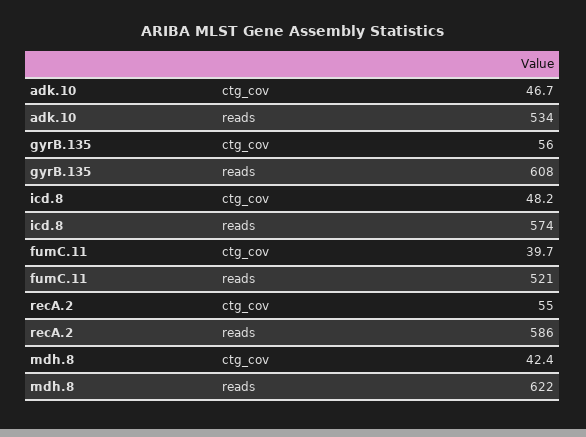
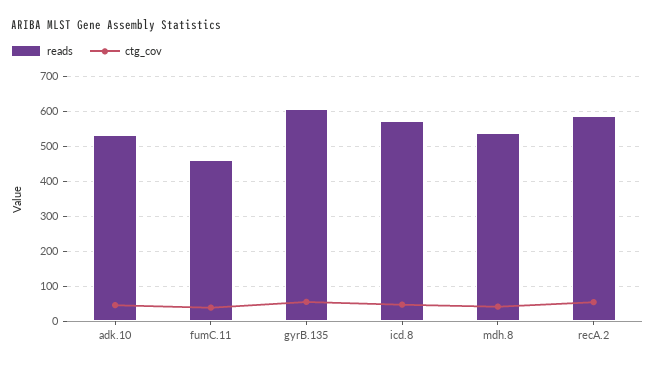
  {
    "ctg_cov": {
      "adk.10": 46.7,
      "gyrB.135": 56,
      "icd.8": 48.2,
      "fumC.11": 39.7,
      "recA.2": 55,
      "mdh.8": 42.4
    },
    "reads": {
      "adk.10": 534,
      "gyrB.135": 608,
      "icd.8": 574,
-     "fumC.11": 521,
+     "fumC.11": 460,
      "recA.2": 586,
-     "mdh.8": 622
+     "mdh.8": 540
    }
  }

